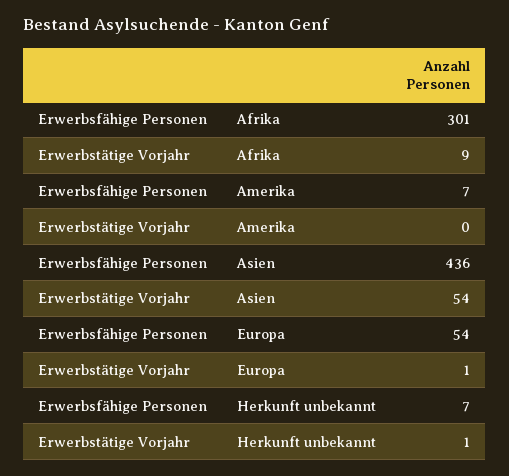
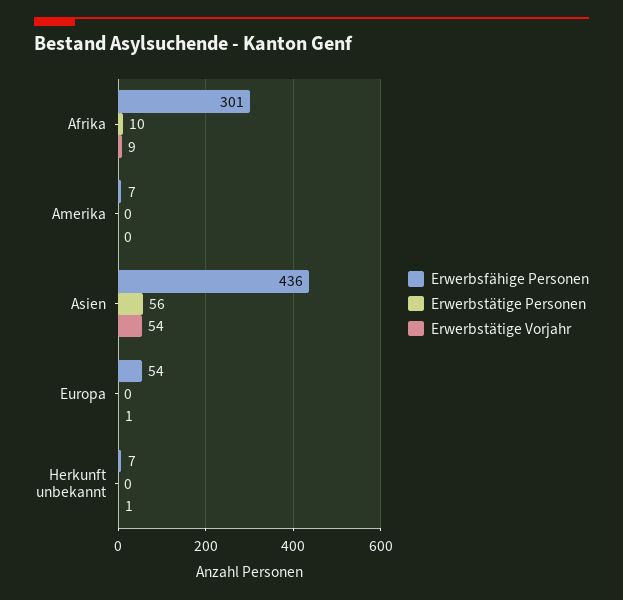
  {
    "Erwerbsfähige Personen": {
      "Afrika": 301,
      "Amerika": 7,
      "Asien": 436,
      "Europa": 54,
      "Herkunft unbekannt": 7
    },
    "Erwerbstätige Vorjahr": {
      "Afrika": 9,
      "Amerika": 0,
      "Asien": 54,
      "Europa": 1,
      "Herkunft unbekannt": 1
-   }
+   },
+   "Erwerbstätige Personen": {
+     "Afrika": 10,
+     "Amerika": 0,
+     "Asien": 56,
+     "Europa": 0,
+     "Herkunft unbekannt": 0
+   }
  }

